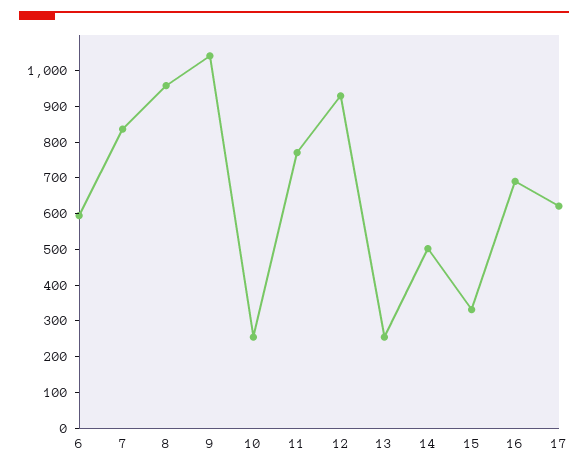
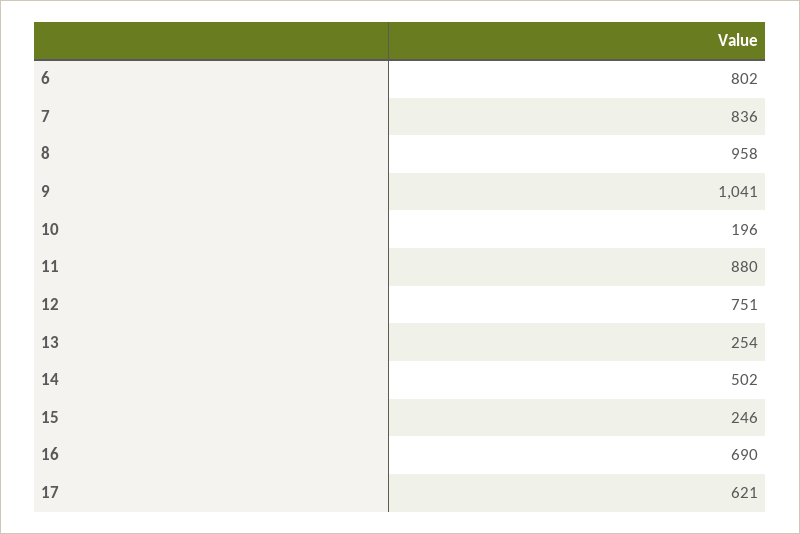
  {
-   "6": 600,
+   "6": 802,
    "7": 836,
    "8": 958,
    "9": 1041,
-   "10": 250,
+   "10": 196,
-   "11": 775,
+   "11": 880,
-   "12": 925,
+   "12": 751,
    "13": 254,
    "14": 502,
-   "15": 325,
+   "15": 246,
    "16": 690,
    "17": 621
  }

